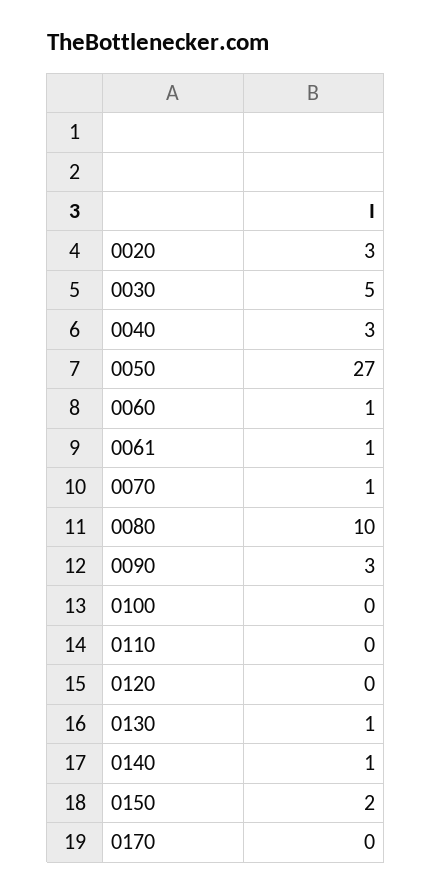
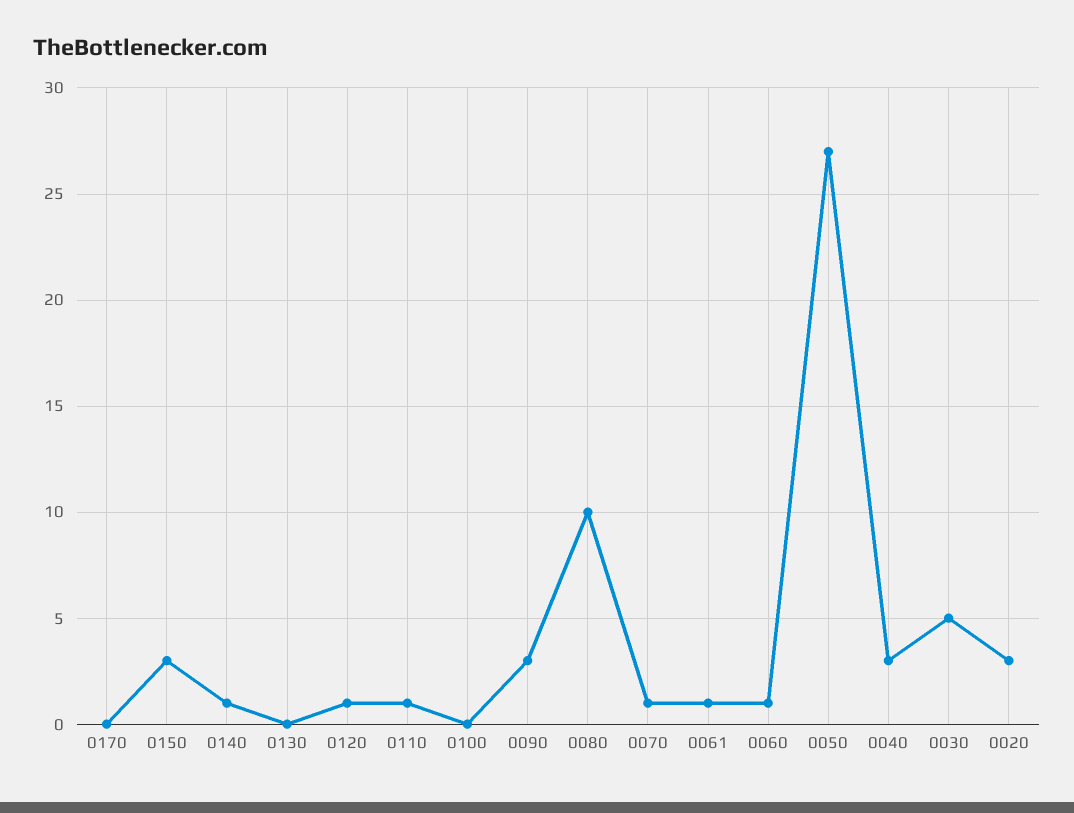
  {
    "0020": 3,
    "0030": 5,
    "0040": 3,
    "0050": 27,
    "0060": 1,
    "0061": 1,
    "0070": 1,
    "0080": 10,
    "0090": 3,
    "0100": 0,
-   "0110": 0,
+   "0110": 1,
-   "0120": 0,
+   "0120": 1,
-   "0130": 1,
+   "0130": 0,
    "0140": 1,
-   "0150": 2,
+   "0150": 3,
    "0170": 0
  }

